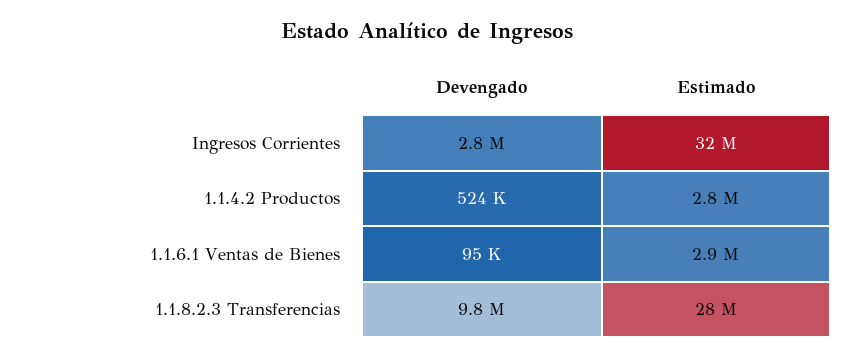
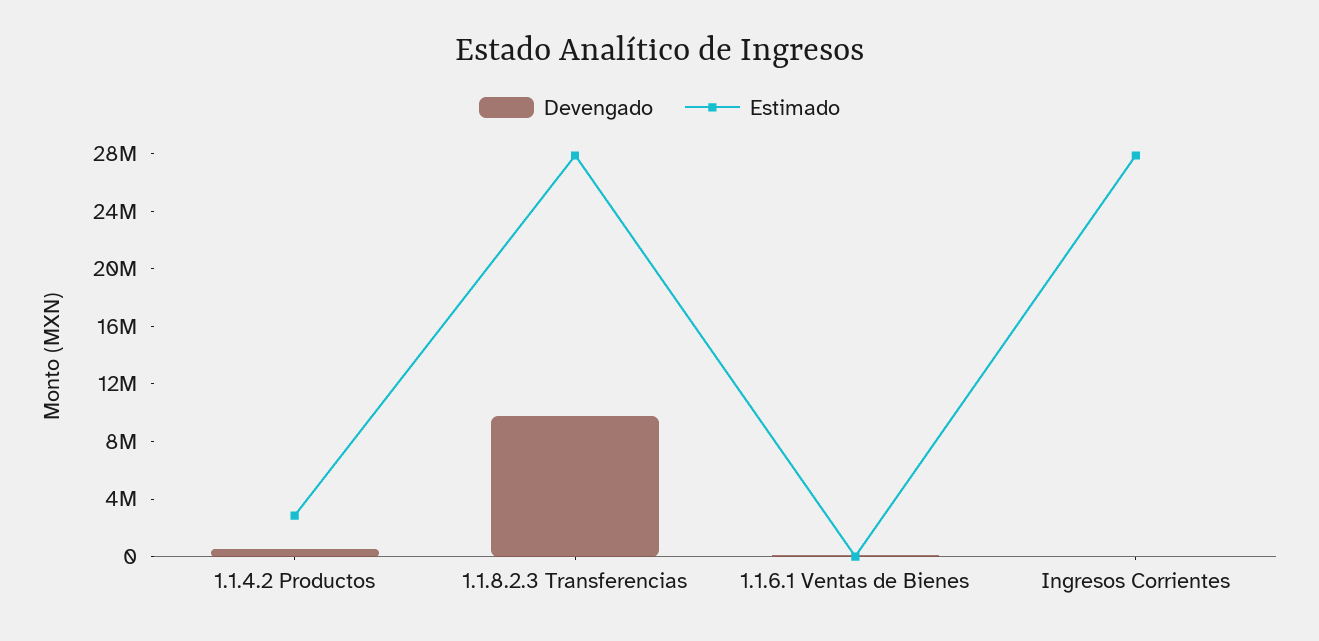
  {
    "Devengado": {
-     "Ingresos Corrientes": 2800000,
+     "Ingresos Corrientes": 0,
      "1.1.4.2 Productos": 524000,
      "1.1.6.1 Ventas de Bienes": 95000,
      "1.1.8.2.3 Transferencias": 9800000
    },
    "Estimado": {
-     "Ingresos Corrientes": 32000000,
+     "Ingresos Corrientes": 28000000,
      "1.1.4.2 Productos": 2800000,
-     "1.1.6.1 Ventas de Bienes": 2900000,
+     "1.1.6.1 Ventas de Bienes": 0,
      "1.1.8.2.3 Transferencias": 28000000
    }
  }

